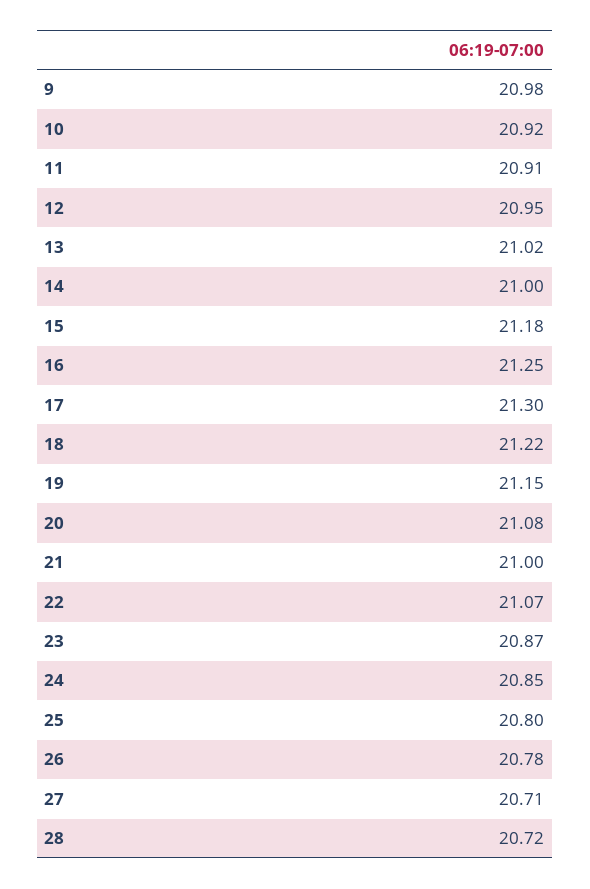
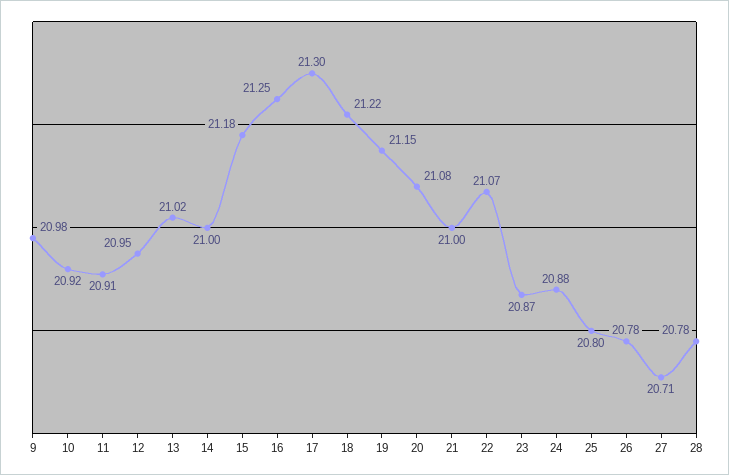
  {
    "9": 20.98,
    "10": 20.92,
    "11": 20.91,
    "12": 20.95,
    "13": 21.02,
    "14": 21,
    "15": 21.18,
    "16": 21.25,
    "17": 21.3,
    "18": 21.22,
    "19": 21.15,
    "20": 21.08,
    "21": 21,
    "22": 21.07,
    "23": 20.87,
-   "24": 20.85,
+   "24": 20.88,
    "25": 20.8,
    "26": 20.78,
    "27": 20.71,
-   "28": 20.72
+   "28": 20.78
  }

